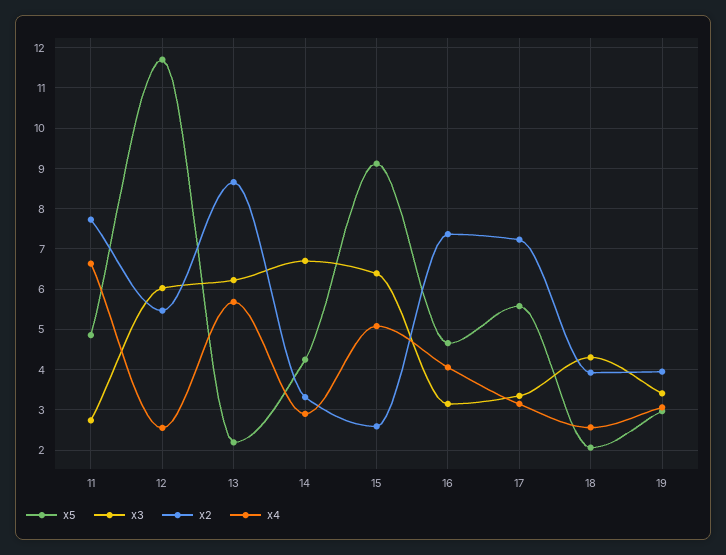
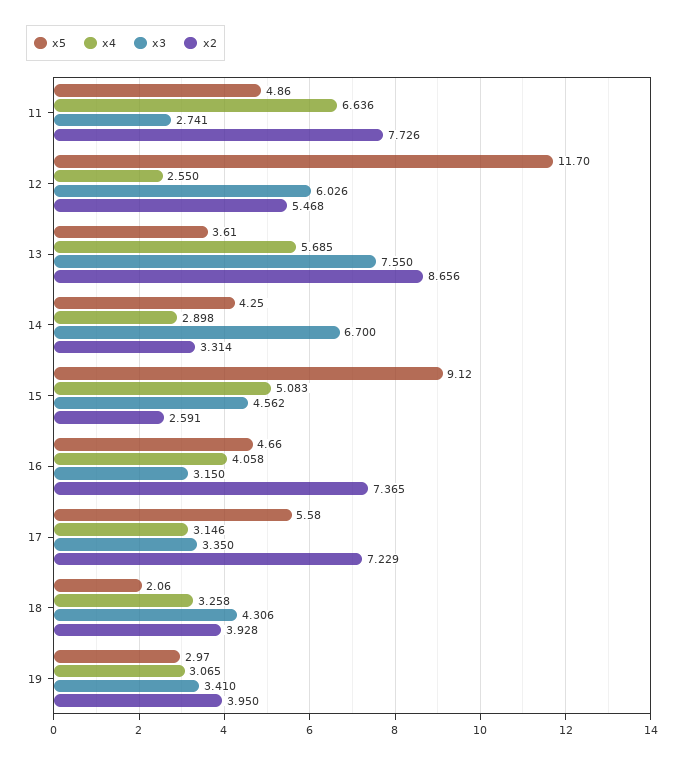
  {
    "x5": {
      "11": 4.86,
      "12": 11.7,
-     "13": 2.2,
+     "13": 3.61,
      "14": 4.25,
      "15": 9.12,
      "16": 4.66,
      "17": 5.58,
      "18": 2.06,
      "19": 2.97
    },
    "x3": {
      "11": 2.741,
      "12": 6.026,
-     "13": 6.2,
+     "13": 7.55,
      "14": 6.7,
-     "15": 6.4,
+     "15": 4.562,
      "16": 3.15,
      "17": 3.35,
      "18": 4.306,
      "19": 3.41
    },
    "x2": {
      "11": 7.726,
      "12": 5.468,
      "13": 8.656,
      "14": 3.314,
      "15": 2.591,
      "16": 7.365,
      "17": 7.229,
      "18": 3.928,
      "19": 3.95
    },
    "x4": {
      "11": 6.636,
      "12": 2.55,
      "13": 5.685,
      "14": 2.898,
      "15": 5.083,
      "16": 4.058,
      "17": 3.146,
-     "18": 2.6,
+     "18": 3.258,
      "19": 3.065
    }
  }

